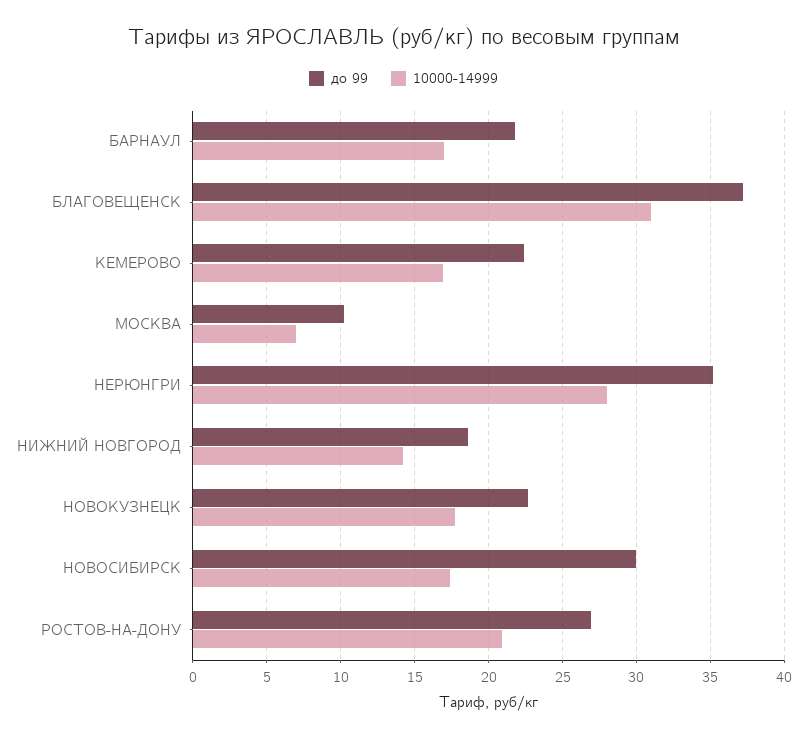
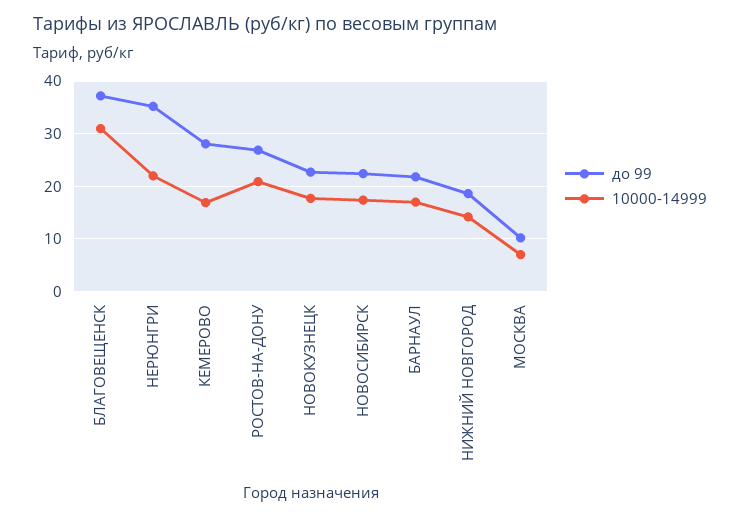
  {
    "до 99": {
      "БАРНАУЛ": 22,
      "БЛАГОВЕЩЕНСК": 37,
-     "КЕМЕРОВО": 22.5,
+     "КЕМЕРОВО": 28,
      "МОСКВА": 10,
      "НЕРЮНГРИ": 35,
      "НИЖНИЙ НОВГОРОД": 18.5,
      "НОВОКУЗНЕЦК": 22.5,
-     "НОВОСИБИРСК": 30,
+     "НОВОСИБИРСК": 22,
      "РОСТОВ-НА-ДОНУ": 27
    },
    "10000-14999": {
      "БАРНАУЛ": 17,
      "БЛАГОВЕЩЕНСК": 31,
      "КЕМЕРОВО": 17,
      "МОСКВА": 7,
-     "НЕРЮНГРИ": 28,
+     "НЕРЮНГРИ": 22,
      "НИЖНИЙ НОВГОРОД": 14,
      "НОВОКУЗНЕЦК": 17.5,
      "НОВОСИБИРСК": 17.5,
      "РОСТОВ-НА-ДОНУ": 21
    }
  }

